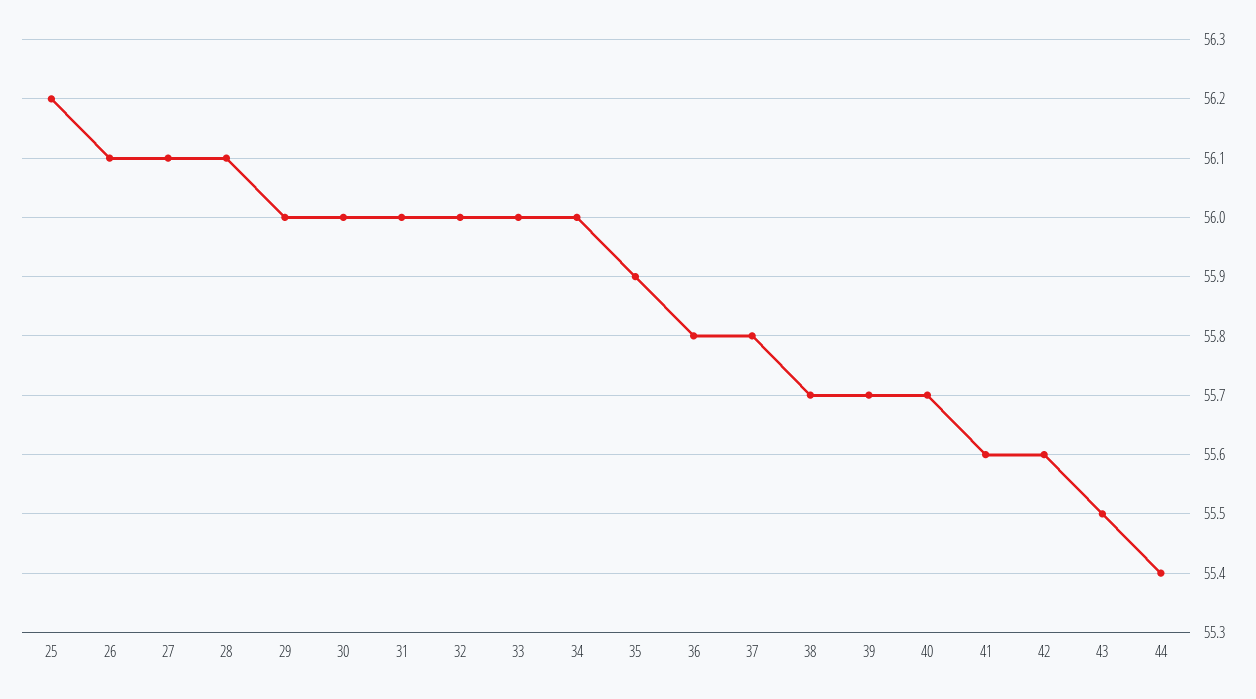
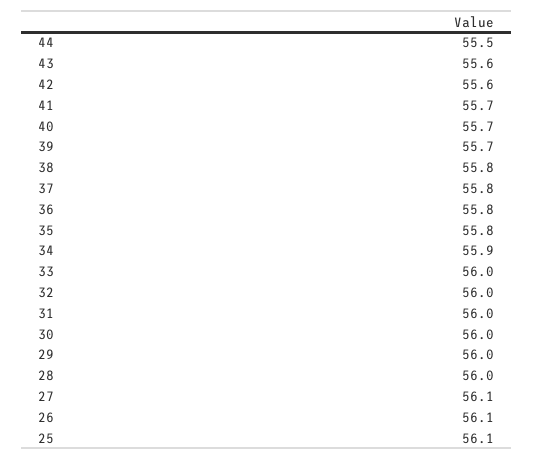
  {
-   "25": 56.2,
+   "25": 56.1,
    "26": 56.1,
    "27": 56.1,
-   "28": 56.1,
+   "28": 56,
    "29": 56,
    "30": 56,
    "31": 56,
    "32": 56,
    "33": 56,
-   "34": 56,
+   "34": 55.9,
-   "35": 55.9,
+   "35": 55.8,
    "36": 55.8,
    "37": 55.8,
-   "38": 55.7,
+   "38": 55.8,
    "39": 55.7,
    "40": 55.7,
-   "41": 55.6,
+   "41": 55.7,
    "42": 55.6,
-   "43": 55.5,
+   "43": 55.6,
-   "44": 55.4
+   "44": 55.5
  }

